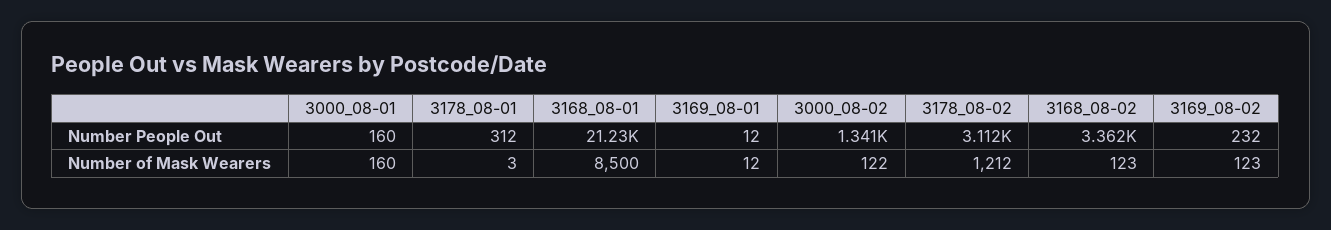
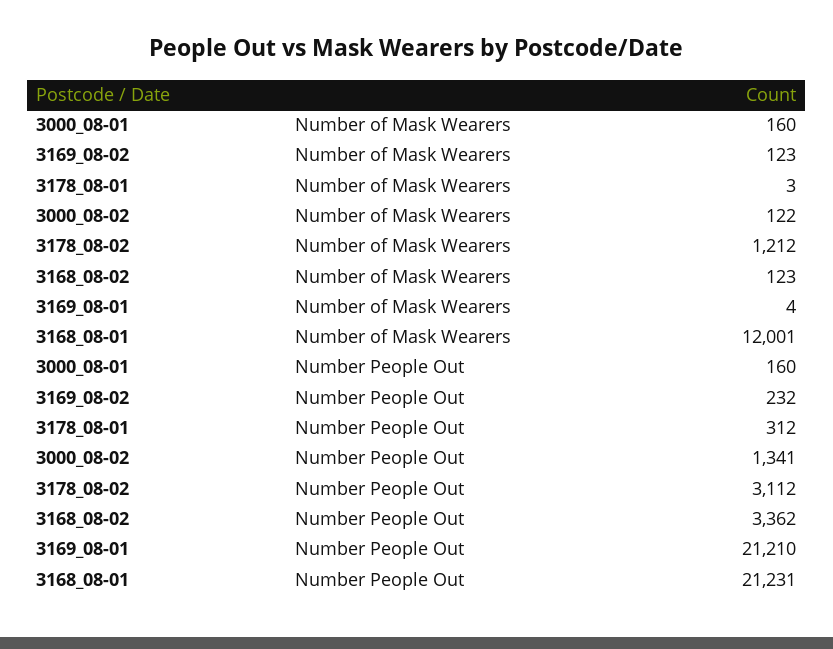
  {
    "3000_08-01": {
      "Number People Out": 160,
      "Number of Mask Wearers": 160
    },
    "3178_08-01": {
      "Number People Out": 312,
      "Number of Mask Wearers": 3
    },
    "3168_08-01": {
      "Number People Out": 21231,
-     "Number of Mask Wearers": 8500
+     "Number of Mask Wearers": 12001
    },
    "3169_08-01": {
-     "Number People Out": 12,
+     "Number People Out": 21210,
-     "Number of Mask Wearers": 12
+     "Number of Mask Wearers": 4
    },
    "3000_08-02": {
      "Number People Out": 1341,
      "Number of Mask Wearers": 122
    },
    "3178_08-02": {
      "Number People Out": 3112,
      "Number of Mask Wearers": 1212
    },
    "3168_08-02": {
      "Number People Out": 3362,
      "Number of Mask Wearers": 123
    },
    "3169_08-02": {
      "Number People Out": 232,
      "Number of Mask Wearers": 123
    }
  }

